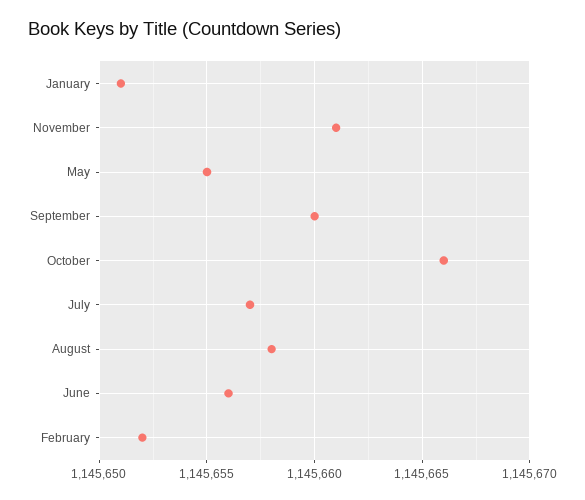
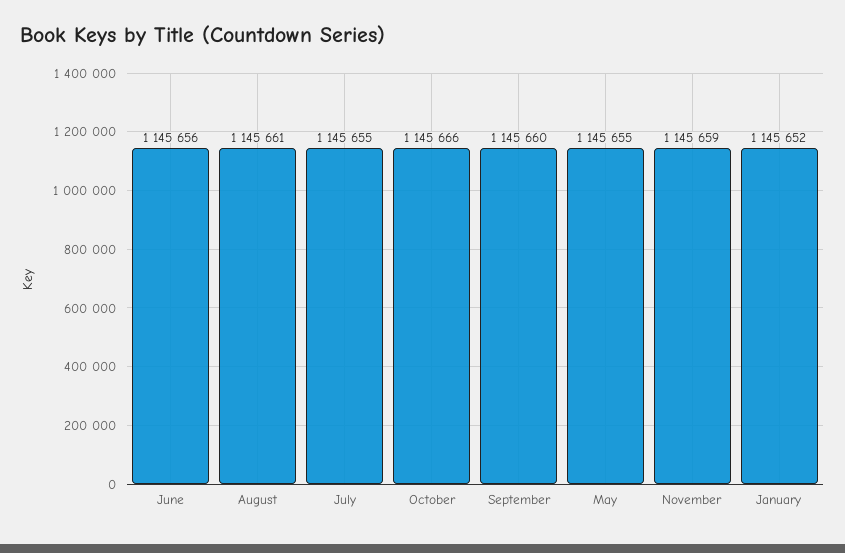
  {
-   "January": 1145651,
+   "January": 1145652,
-   "November": 1145661,
+   "November": 1145659,
    "May": 1145655,
    "September": 1145660,
    "October": 1145666,
-   "July": 1145657,
+   "July": 1145655,
-   "August": 1145658,
+   "August": 1145661,
-   "June": 1145656,
+   "June": 1145656
-   "February": 1145652
  }

